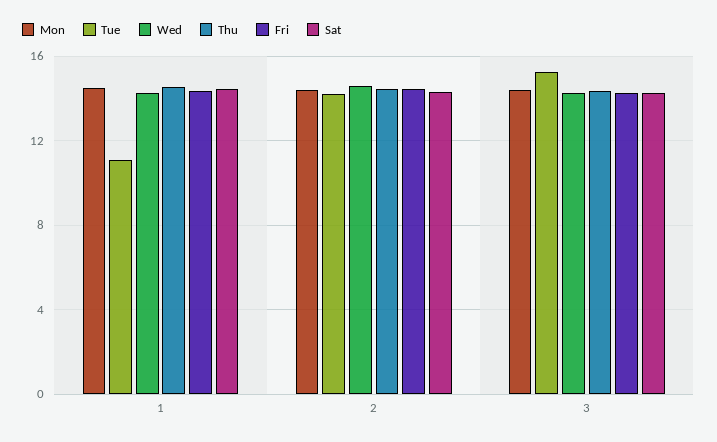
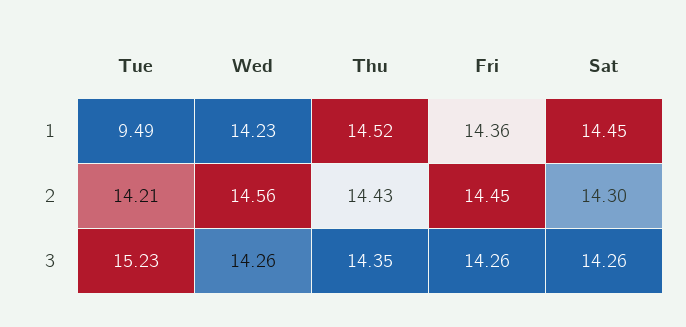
  {
-   "Mon": {
-     "1": 14.5,
-     "2": 14.5,
-     "3": 14.5
-   },
    "Tue": {
-     "1": 11,
+     "1": 9.49,
      "2": 14.21,
      "3": 15.23
    },
    "Wed": {
      "1": 14.23,
      "2": 14.56,
      "3": 14.26
    },
    "Thu": {
      "1": 14.52,
      "2": 14.43,
      "3": 14.35
    },
    "Fri": {
      "1": 14.36,
      "2": 14.45,
      "3": 14.26
    },
    "Sat": {
      "1": 14.45,
      "2": 14.3,
      "3": 14.26
    }
  }

